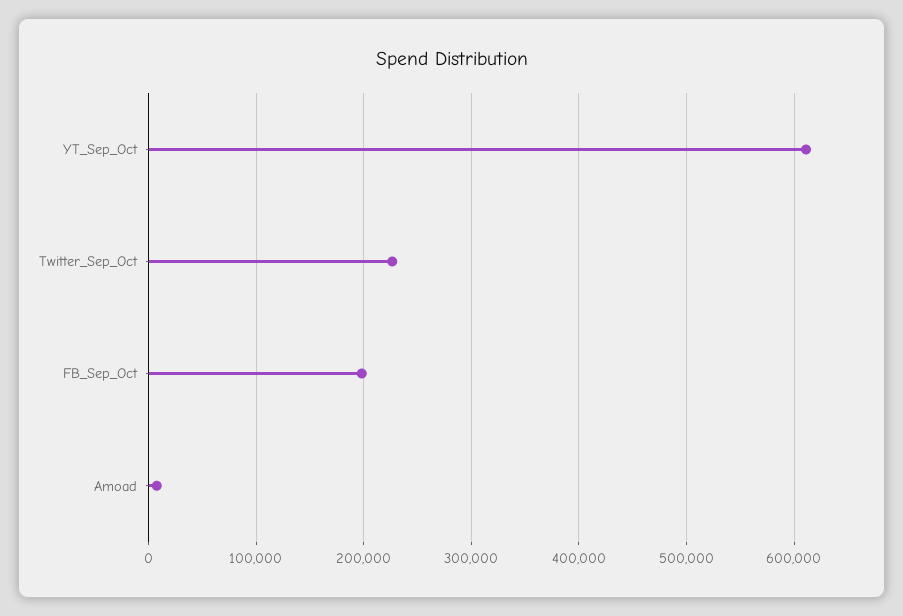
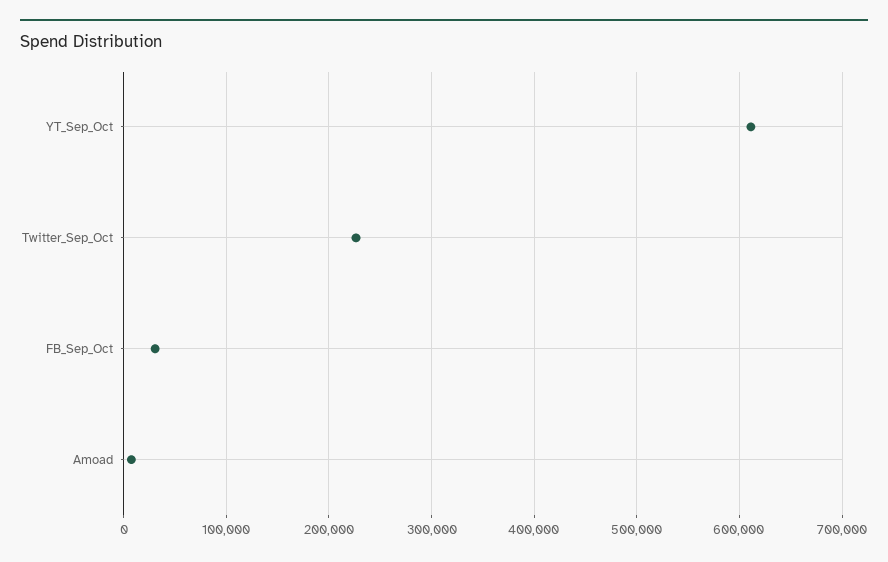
  {
    "YT_Sep_Oct": 610000,
    "Twitter_Sep_Oct": 230000,
-   "FB_Sep_Oct": 200000,
+   "FB_Sep_Oct": 30000,
    "Amoad": 10000
  }

